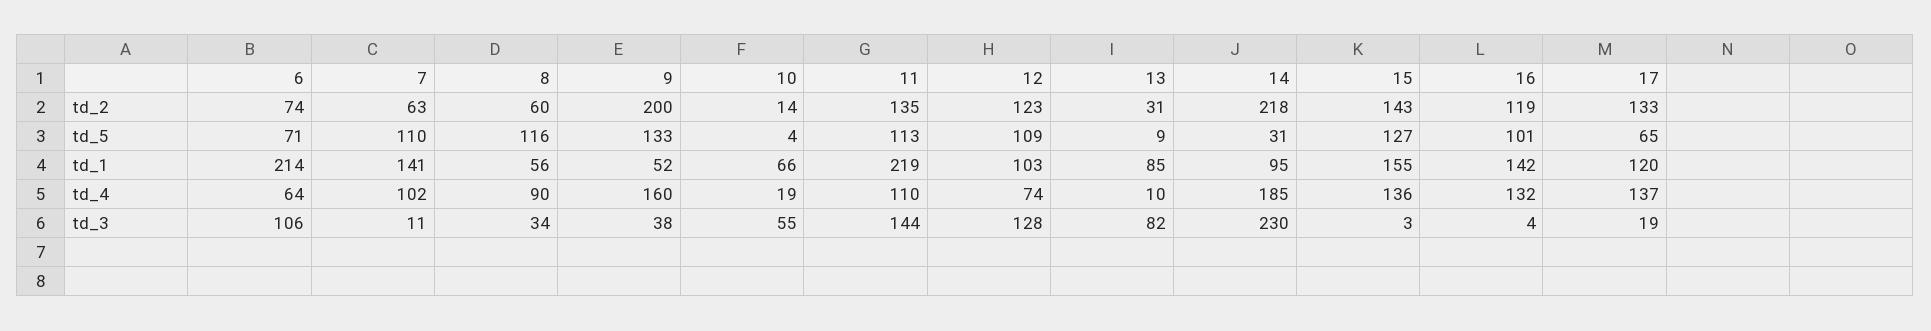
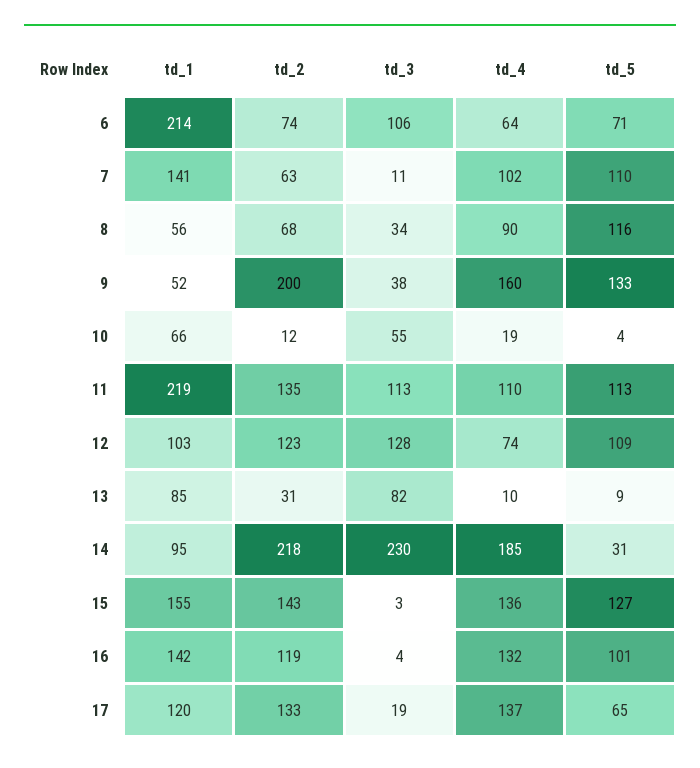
  {
    "6": {
      "td_2": 74,
      "td_5": 71,
      "td_1": 214,
      "td_4": 64,
      "td_3": 106
    },
    "7": {
      "td_2": 63,
      "td_5": 110,
      "td_1": 141,
      "td_4": 102,
      "td_3": 11
    },
    "8": {
-     "td_2": 60,
+     "td_2": 68,
      "td_5": 116,
      "td_1": 56,
      "td_4": 90,
      "td_3": 34
    },
    "9": {
      "td_2": 200,
      "td_5": 133,
      "td_1": 52,
      "td_4": 160,
      "td_3": 38
    },
    "10": {
-     "td_2": 14,
+     "td_2": 12,
      "td_5": 4,
      "td_1": 66,
      "td_4": 19,
      "td_3": 55
    },
    "11": {
      "td_2": 135,
      "td_5": 113,
      "td_1": 219,
      "td_4": 110,
-     "td_3": 144
+     "td_3": 113
    },
    "12": {
      "td_2": 123,
      "td_5": 109,
      "td_1": 103,
      "td_4": 74,
      "td_3": 128
    },
    "13": {
      "td_2": 31,
      "td_5": 9,
      "td_1": 85,
      "td_4": 10,
      "td_3": 82
    },
    "14": {
      "td_2": 218,
      "td_5": 31,
      "td_1": 95,
      "td_4": 185,
      "td_3": 230
    },
    "15": {
      "td_2": 143,
      "td_5": 127,
      "td_1": 155,
      "td_4": 136,
      "td_3": 3
    },
    "16": {
      "td_2": 119,
      "td_5": 101,
      "td_1": 142,
      "td_4": 132,
      "td_3": 4
    },
    "17": {
      "td_2": 133,
      "td_5": 65,
      "td_1": 120,
      "td_4": 137,
      "td_3": 19
    }
  }

